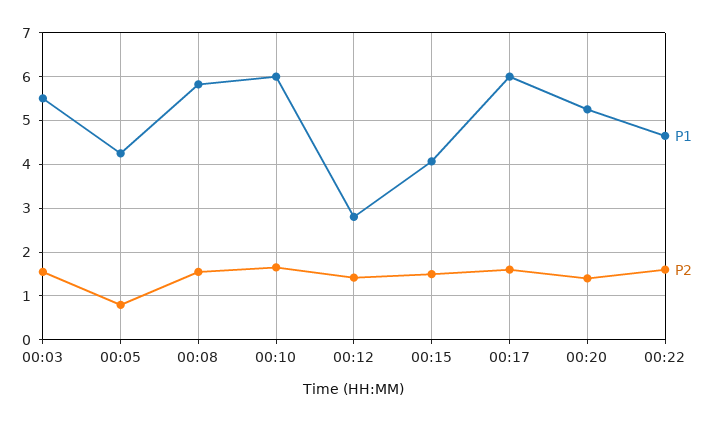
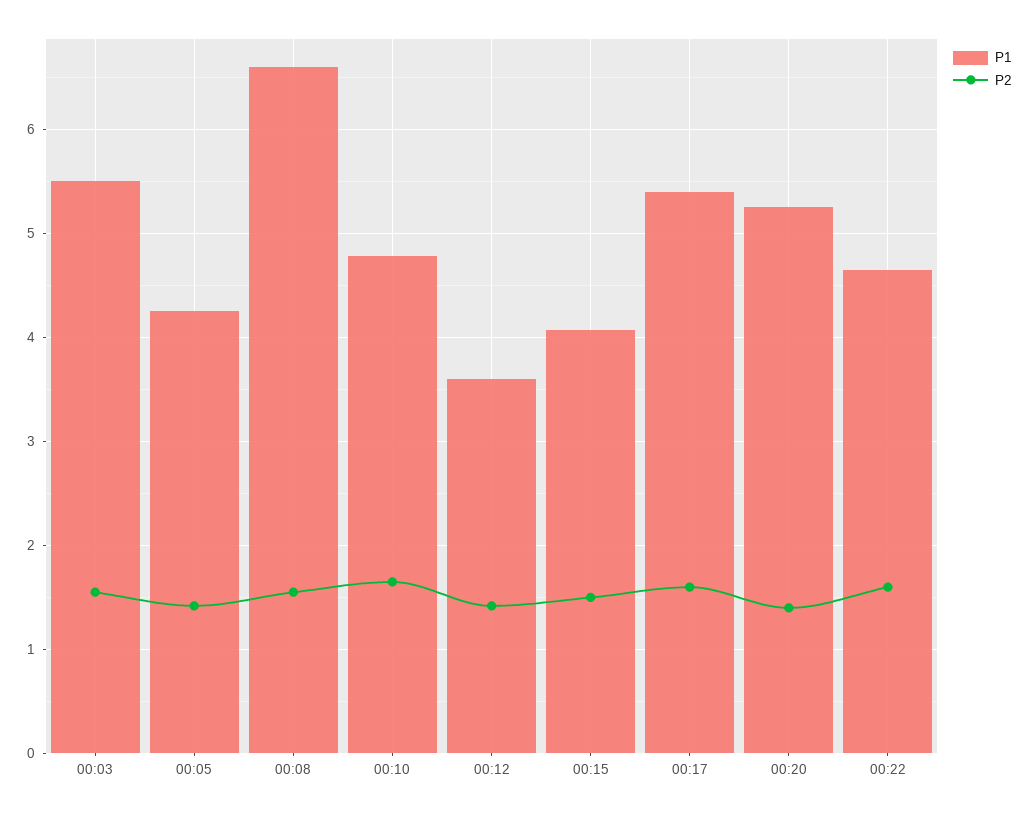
  {
    "P1": {
      "00:03": 5.5,
      "00:05": 4.3,
-     "00:08": 5.8,
+     "00:08": 6.6,
-     "00:10": 6,
+     "00:10": 4.8,
-     "00:12": 2.8,
+     "00:12": 3.6,
      "00:15": 4.1,
-     "00:17": 6,
+     "00:17": 5.4,
      "00:20": 5.3,
      "00:22": 4.7
    },
    "P2": {
      "00:03": 1.6,
-     "00:05": 0.8,
+     "00:05": 1.4,
      "00:08": 1.6,
      "00:10": 1.7,
      "00:12": 1.4,
      "00:15": 1.5,
      "00:17": 1.6,
      "00:20": 1.4,
      "00:22": 1.6
    }
  }

